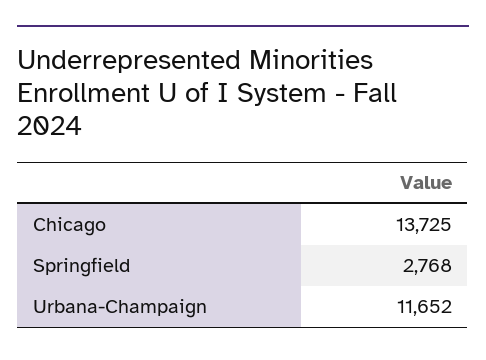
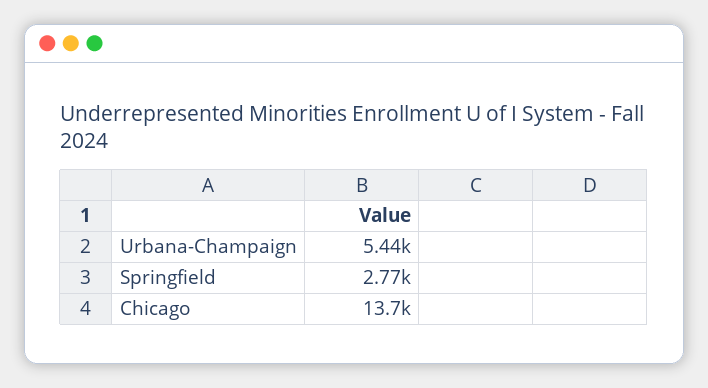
  {
    "Chicago": 13725,
    "Springfield": 2768,
-   "Urbana-Champaign": 11652
+   "Urbana-Champaign": 5440
  }

